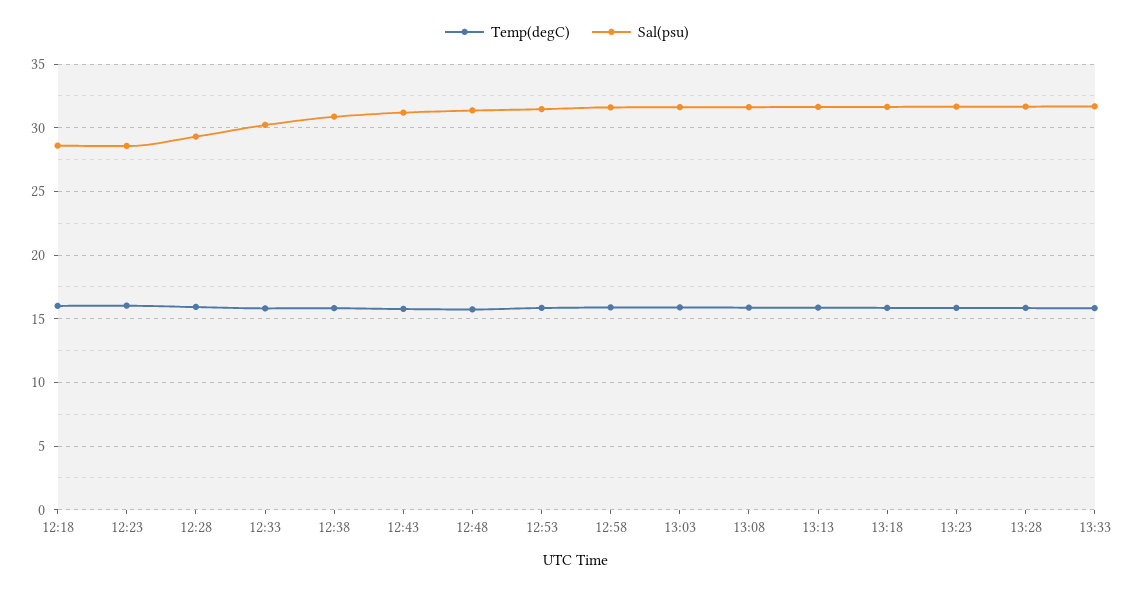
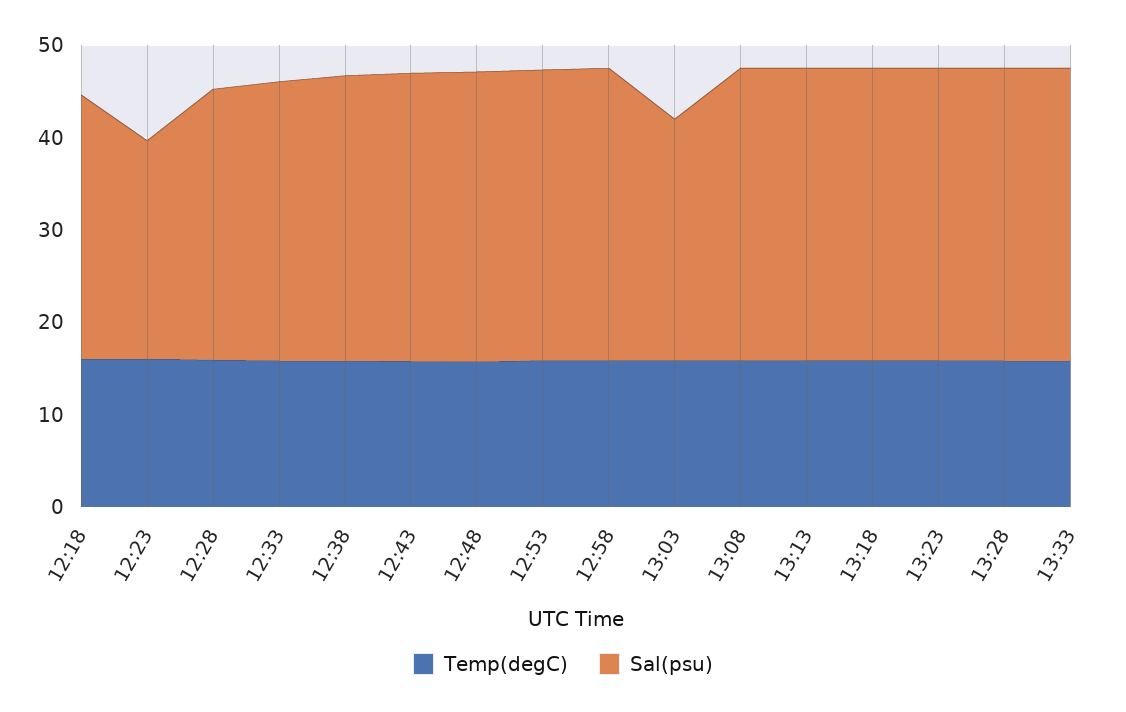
  {
    "Temp(degC)": {
      "12:18": 16,
      "12:23": 16,
      "12:28": 16,
      "12:33": 16,
      "12:38": 16,
      "12:43": 16,
      "12:48": 15.5,
      "12:53": 16,
      "12:58": 16,
      "13:03": 16,
      "13:08": 16,
      "13:13": 16,
      "13:18": 16,
      "13:23": 16,
      "13:28": 16,
      "13:33": 16
    },
    "Sal(psu)": {
      "12:18": 28.5,
-     "12:23": 28.5,
+     "12:23": 24,
      "12:28": 29.5,
      "12:33": 30,
      "12:38": 31,
      "12:43": 31,
      "12:48": 31.5,
      "12:53": 31.5,
      "12:58": 31.5,
-     "13:03": 31.5,
+     "13:03": 26,
      "13:08": 31.5,
      "13:13": 31.5,
      "13:18": 31.5,
      "13:23": 31.5,
      "13:28": 31.5,
      "13:33": 31.5
    }
  }

